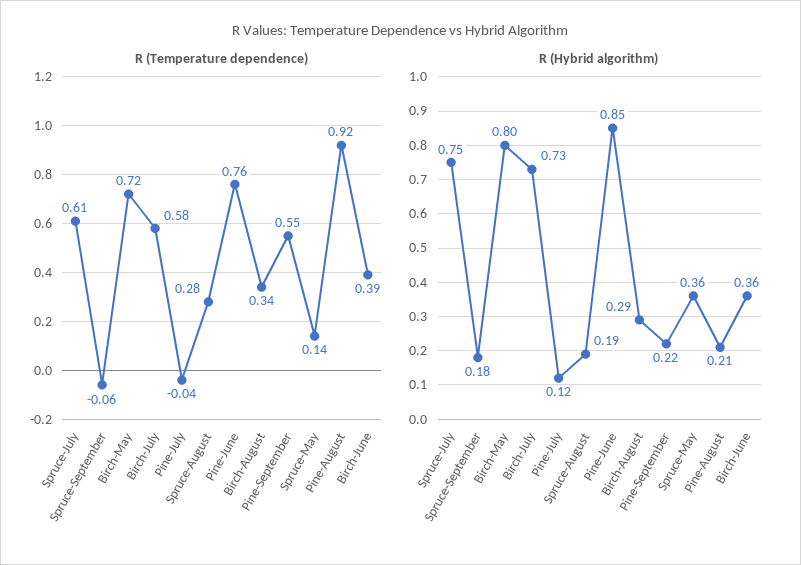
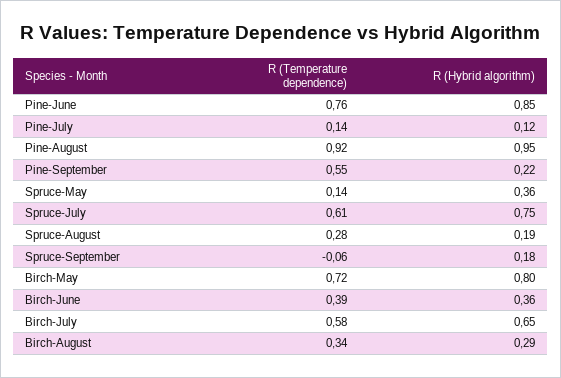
  {
    "R (Temperature dependence)": {
      "Spruce-July": 0.61,
      "Spruce-September": -0.06,
      "Birch-May": 0.72,
      "Birch-July": 0.58,
-     "Pine-July": -0.04,
+     "Pine-July": 0.14,
      "Spruce-August": 0.28,
      "Pine-June": 0.76,
      "Birch-August": 0.34,
      "Pine-September": 0.55,
      "Spruce-May": 0.14,
      "Pine-August": 0.92,
      "Birch-June": 0.39
    },
    "R (Hybrid algorithm)": {
      "Spruce-July": 0.75,
      "Spruce-September": 0.18,
      "Birch-May": 0.8,
-     "Birch-July": 0.73,
+     "Birch-July": 0.65,
      "Pine-July": 0.12,
      "Spruce-August": 0.19,
      "Pine-June": 0.85,
      "Birch-August": 0.29,
      "Pine-September": 0.22,
      "Spruce-May": 0.36,
-     "Pine-August": 0.21,
+     "Pine-August": 0.95,
      "Birch-June": 0.36
    }
  }

